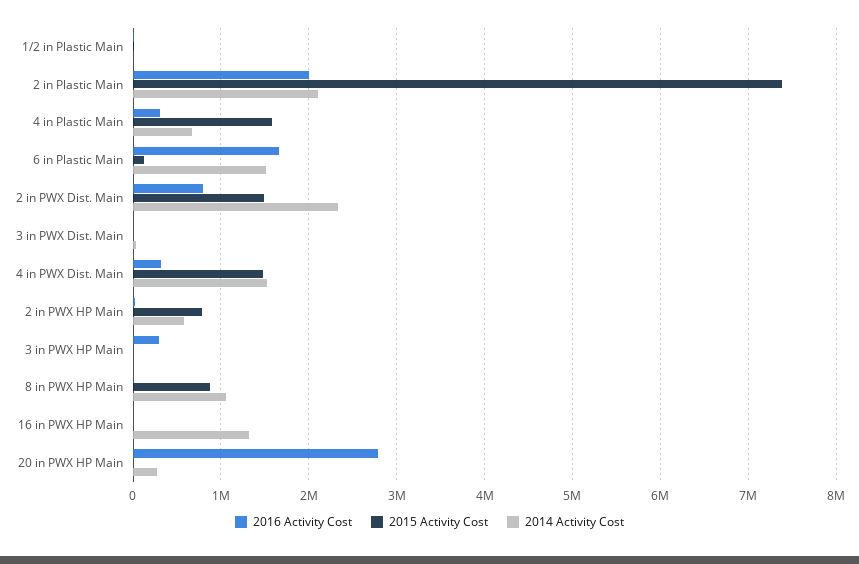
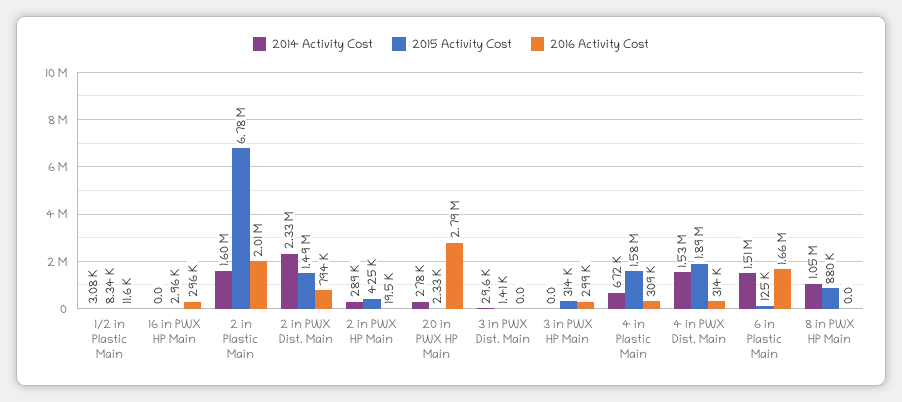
  {
    "2016 Activity Cost": {
      "1/2 in Plastic Main": 11600,
      "2 in Plastic Main": 2010000,
      "4 in Plastic Main": 309000,
      "6 in Plastic Main": 1660000,
      "2 in PWX Dist. Main": 794000,
      "3 in PWX Dist. Main": 0,
      "4 in PWX Dist. Main": 314000,
      "2 in PWX HP Main": 19500,
      "3 in PWX HP Main": 299000,
      "8 in PWX HP Main": 0,
-     "16 in PWX HP Main": 0,
+     "16 in PWX HP Main": 296000,
      "20 in PWX HP Main": 2790000
    },
    "2015 Activity Cost": {
      "1/2 in Plastic Main": 8340,
-     "2 in Plastic Main": 7400000,
+     "2 in Plastic Main": 6780000,
      "4 in Plastic Main": 1580000,
      "6 in Plastic Main": 125000,
      "2 in PWX Dist. Main": 1490000,
      "3 in PWX Dist. Main": 1410,
-     "4 in PWX Dist. Main": 1500000,
+     "4 in PWX Dist. Main": 1890000,
-     "2 in PWX HP Main": 800000,
+     "2 in PWX HP Main": 425000,
-     "3 in PWX HP Main": 0,
+     "3 in PWX HP Main": 314000,
      "8 in PWX HP Main": 880000,
      "16 in PWX HP Main": 2960,
      "20 in PWX HP Main": 2330
    },
    "2014 Activity Cost": {
      "1/2 in Plastic Main": 3080,
-     "2 in Plastic Main": 2100000,
+     "2 in Plastic Main": 1600000,
      "4 in Plastic Main": 672000,
      "6 in Plastic Main": 1510000,
      "2 in PWX Dist. Main": 2330000,
      "3 in PWX Dist. Main": 29600,
      "4 in PWX Dist. Main": 1530000,
-     "2 in PWX HP Main": 600000,
+     "2 in PWX HP Main": 289000,
      "3 in PWX HP Main": 0,
      "8 in PWX HP Main": 1050000,
-     "16 in PWX HP Main": 1300000,
+     "16 in PWX HP Main": 0,
      "20 in PWX HP Main": 278000
    }
  }

